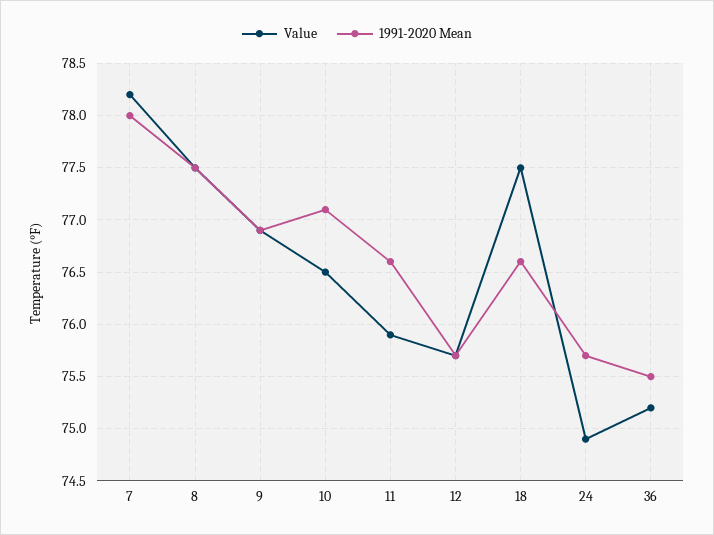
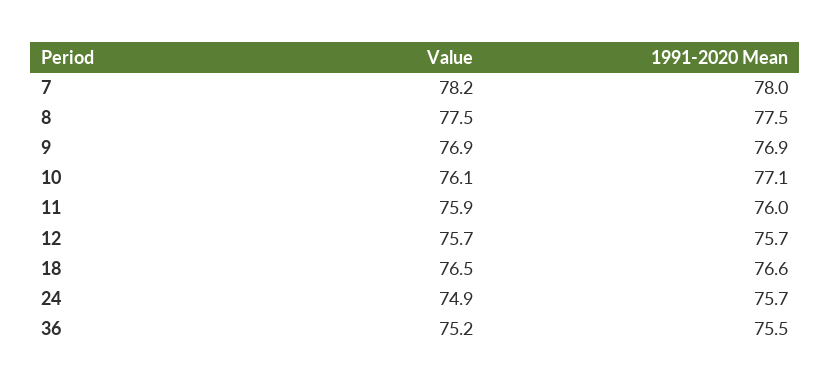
  {
    "Value": {
      "7": 78.2,
      "8": 77.5,
      "9": 76.9,
-     "10": 76.5,
+     "10": 76.1,
      "11": 75.9,
      "12": 75.7,
-     "18": 77.5,
+     "18": 76.5,
      "24": 74.9,
      "36": 75.2
    },
    "1991-2020 Mean": {
      "7": 78,
      "8": 77.5,
      "9": 76.9,
      "10": 77.1,
-     "11": 76.6,
+     "11": 76,
      "12": 75.7,
      "18": 76.6,
      "24": 75.7,
      "36": 75.5
    }
  }

